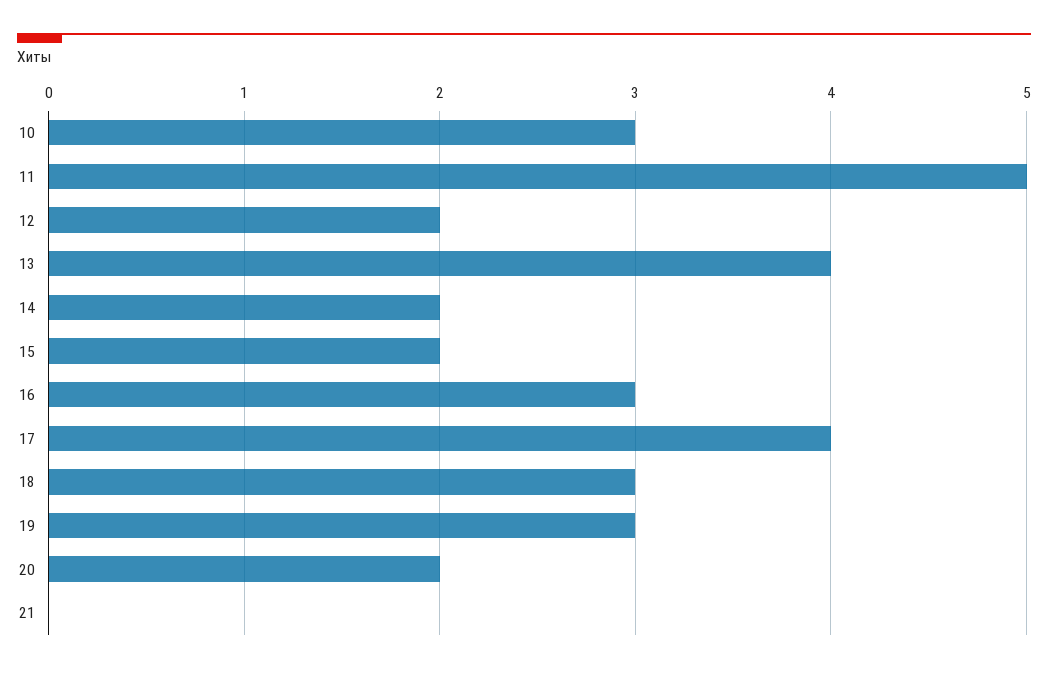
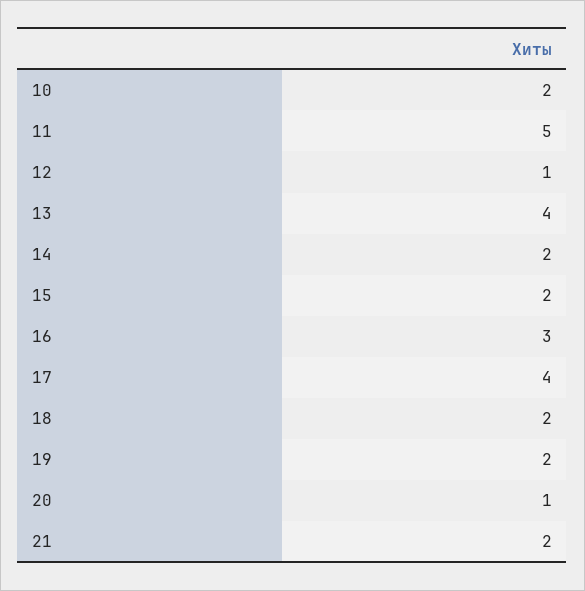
  {
-   "10": 3,
+   "10": 2,
    "11": 5,
-   "12": 2,
+   "12": 1,
    "13": 4,
    "14": 2,
    "15": 2,
    "16": 3,
    "17": 4,
-   "18": 3,
+   "18": 2,
-   "19": 3,
+   "19": 2,
-   "20": 2,
+   "20": 1,
-   "21": 0
+   "21": 2
  }

